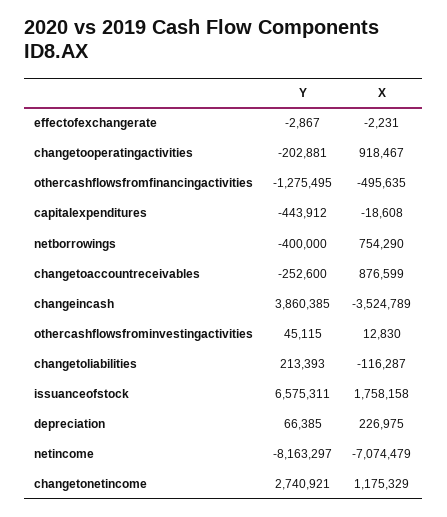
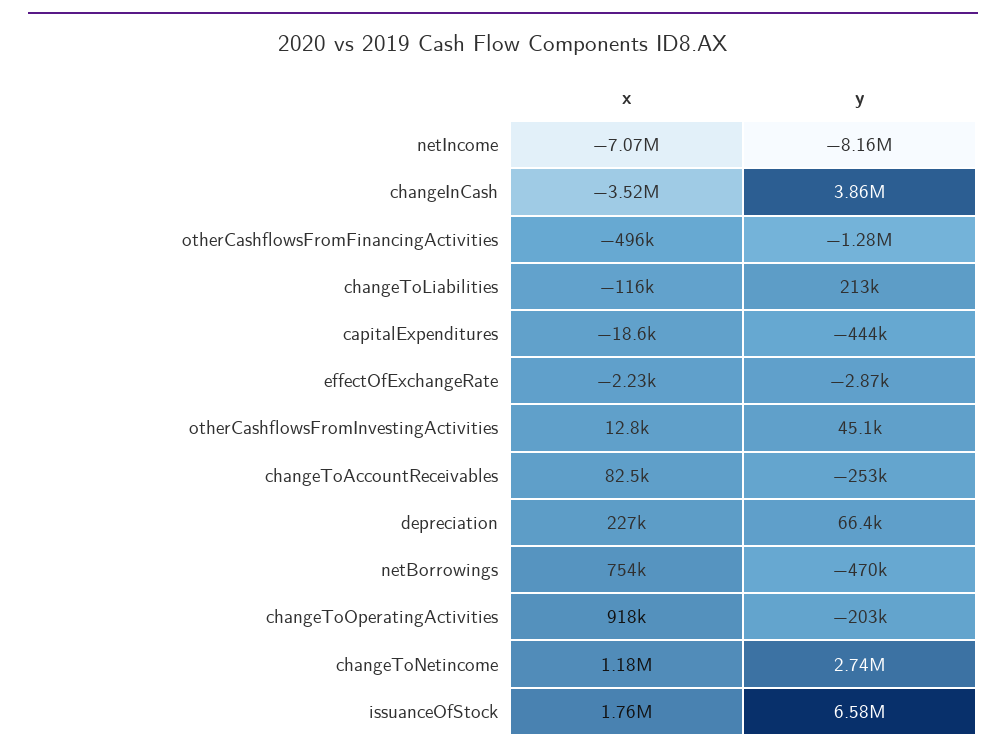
  {
    "Y": {
      "effectofexchangerate": -2867,
      "changetooperatingactivities": -202881,
      "othercashflowsfromfinancingactivities": -1275495,
      "capitalexpenditures": -443912,
-     "netborrowings": -400000,
+     "netborrowings": -470000,
      "changetoaccountreceivables": -252600,
      "changeincash": 3860385,
      "othercashflowsfrominvestingactivities": 45115,
      "changetoliabilities": 213393,
      "issuanceofstock": 6575311,
      "depreciation": 66385,
      "netincome": -8163297,
      "changetonetincome": 2740921
    },
    "X": {
      "effectofexchangerate": -2231,
      "changetooperatingactivities": 918467,
      "othercashflowsfromfinancingactivities": -495635,
      "capitalexpenditures": -18608,
      "netborrowings": 754290,
-     "changetoaccountreceivables": 876599,
+     "changetoaccountreceivables": 82500,
      "changeincash": -3524789,
      "othercashflowsfrominvestingactivities": 12830,
      "changetoliabilities": -116287,
      "issuanceofstock": 1758158,
      "depreciation": 226975,
      "netincome": -7074479,
      "changetonetincome": 1175329
    }
  }

